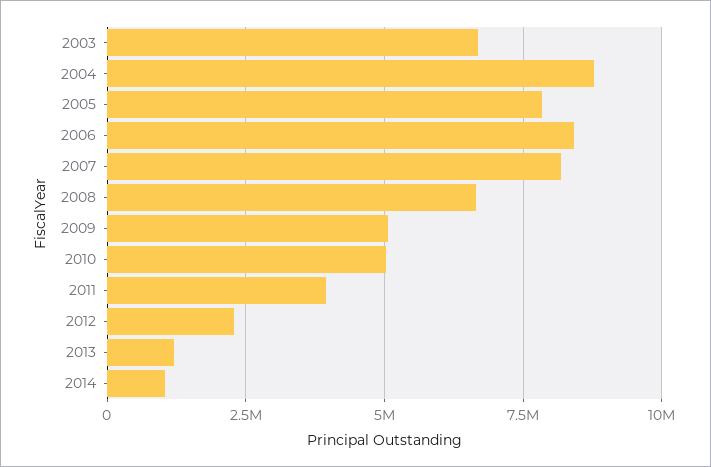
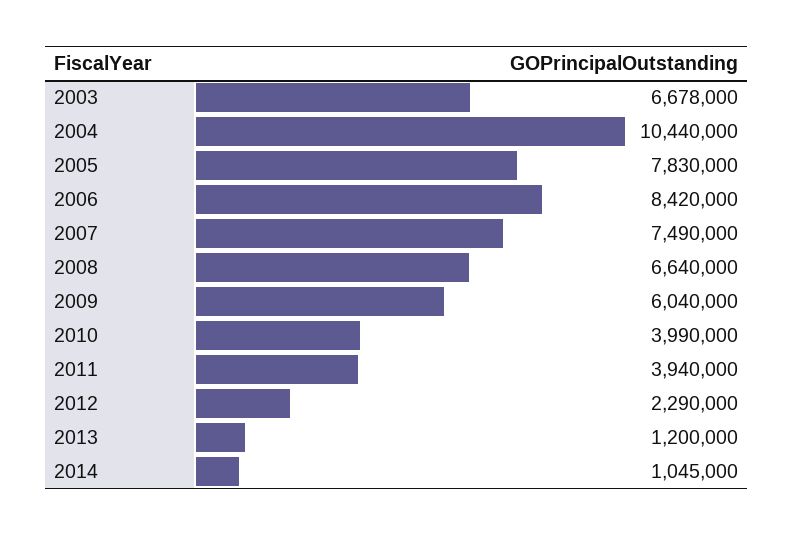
  {
    "2003": 6678000,
-   "2004": 8750000,
+   "2004": 10440000,
    "2005": 7830000,
    "2006": 8420000,
-   "2007": 8250000,
+   "2007": 7490000,
    "2008": 6640000,
-   "2009": 5000000,
+   "2009": 6040000,
-   "2010": 5000000,
+   "2010": 3990000,
    "2011": 3940000,
    "2012": 2290000,
    "2013": 1200000,
    "2014": 1045000
  }

